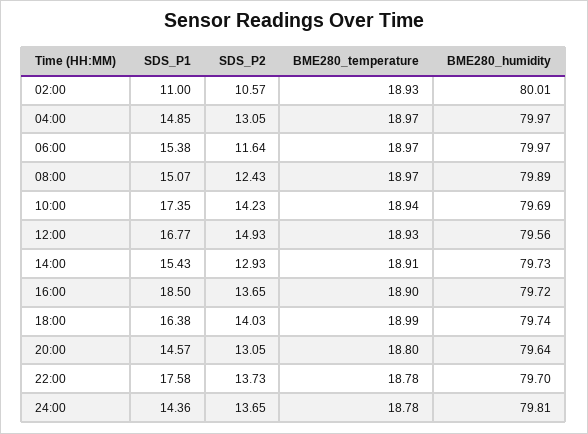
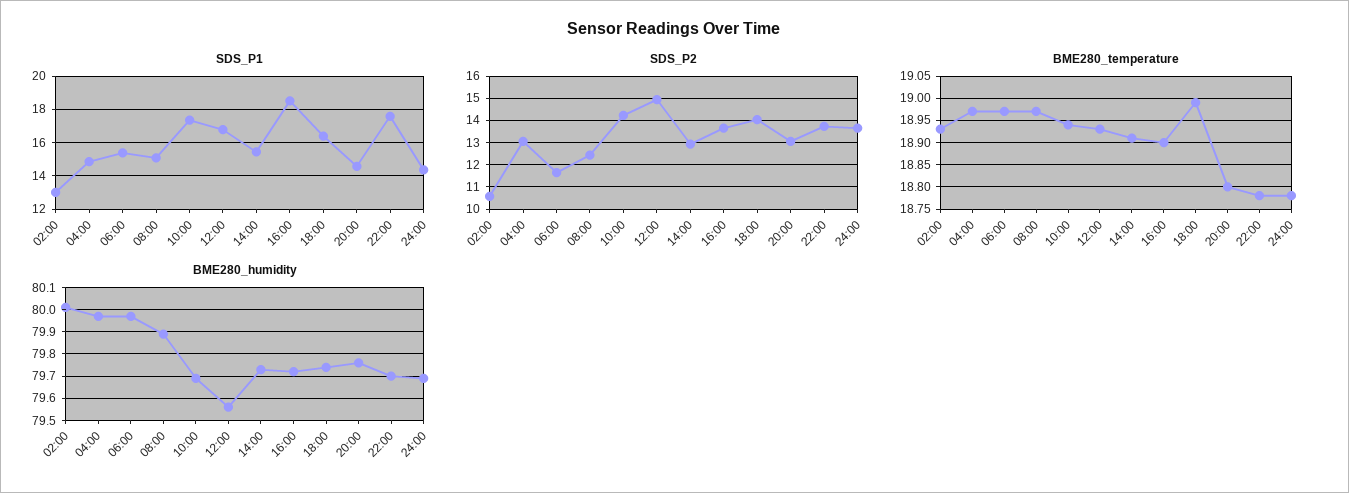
  {
    "SDS_P1": {
-     "02:00": 11,
+     "02:00": 13,
      "04:00": 14.85,
      "06:00": 15.38,
      "08:00": 15.07,
      "10:00": 17.35,
      "12:00": 16.77,
      "14:00": 15.43,
      "16:00": 18.5,
      "18:00": 16.38,
      "20:00": 14.57,
      "22:00": 17.58,
      "24:00": 14.36
    },
    "SDS_P2": {
      "02:00": 10.57,
      "04:00": 13.05,
      "06:00": 11.64,
      "08:00": 12.43,
      "10:00": 14.23,
      "12:00": 14.93,
      "14:00": 12.93,
      "16:00": 13.65,
      "18:00": 14.03,
      "20:00": 13.05,
      "22:00": 13.73,
      "24:00": 13.65
    },
    "BME280_temperature": {
      "02:00": 18.93,
      "04:00": 18.97,
      "06:00": 18.97,
      "08:00": 18.97,
      "10:00": 18.94,
      "12:00": 18.93,
      "14:00": 18.91,
      "16:00": 18.9,
      "18:00": 18.99,
      "20:00": 18.8,
      "22:00": 18.78,
      "24:00": 18.78
    },
    "BME280_humidity": {
      "02:00": 80.01,
      "04:00": 79.97,
      "06:00": 79.97,
      "08:00": 79.89,
      "10:00": 79.69,
      "12:00": 79.56,
      "14:00": 79.73,
      "16:00": 79.72,
      "18:00": 79.74,
-     "20:00": 79.64,
+     "20:00": 79.75,
      "22:00": 79.7,
-     "24:00": 79.81
+     "24:00": 79.7
    }
  }

